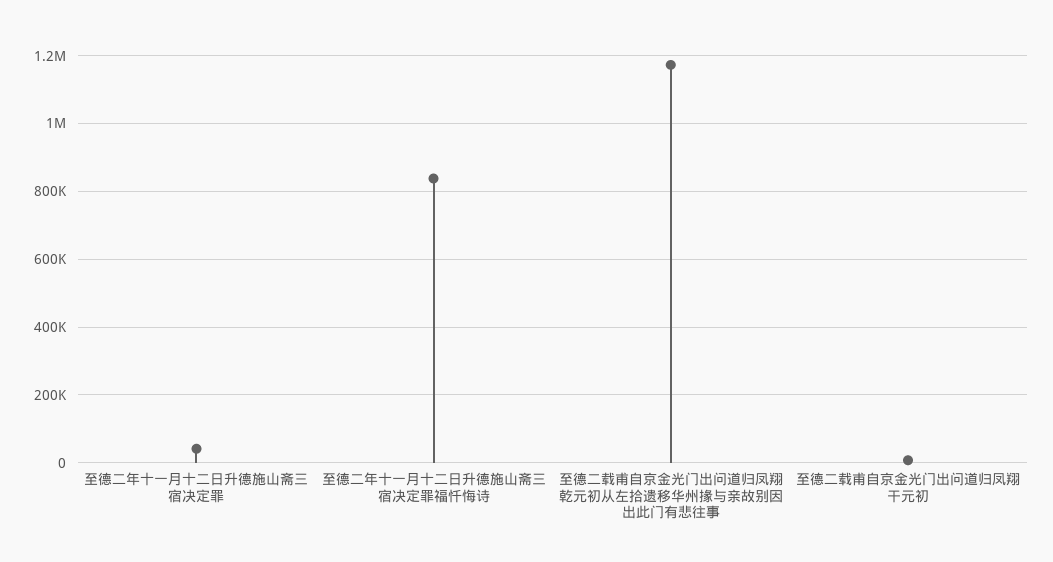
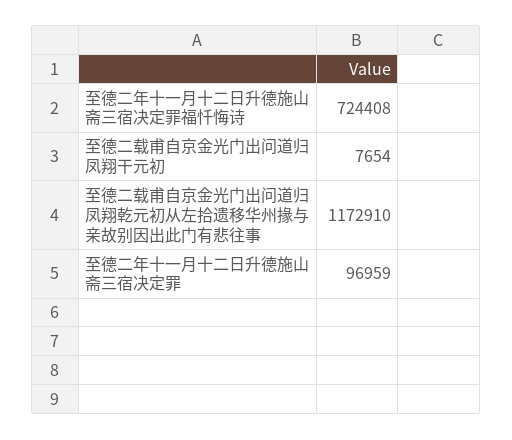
  {
-   "至德二年十一月十二日升德施山斋三宿决定罪": 40000,
+   "至德二年十一月十二日升德施山斋三宿决定罪": 96959,
-   "至德二年十一月十二日升德施山斋三宿决定罪福忏悔诗": 840000,
+   "至德二年十一月十二日升德施山斋三宿决定罪福忏悔诗": 724408,
    "至德二载甫自京金光门出问道归凤翔乾元初从左拾遗移华州掾与亲故别因出此门有悲往事": 1172910,
    "至德二载甫自京金光门出问道归凤翔干元初": 7654
  }

